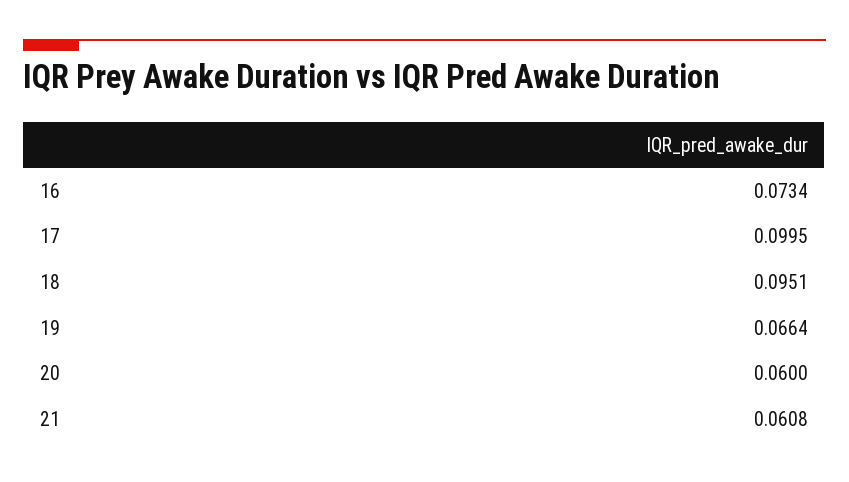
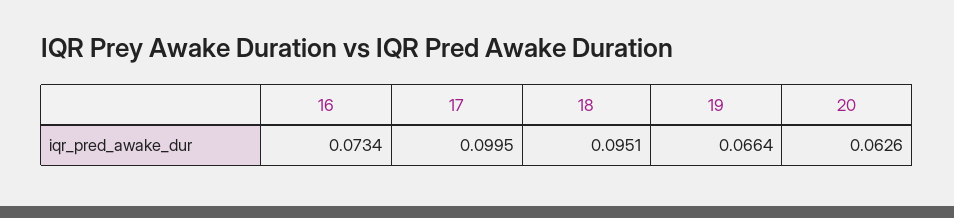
  {
    "16": 0.0734,
    "17": 0.0995,
    "18": 0.0951,
    "19": 0.0664,
-   "20": 0.06,
+   "20": 0.0626
-   "21": 0.0608
  }

